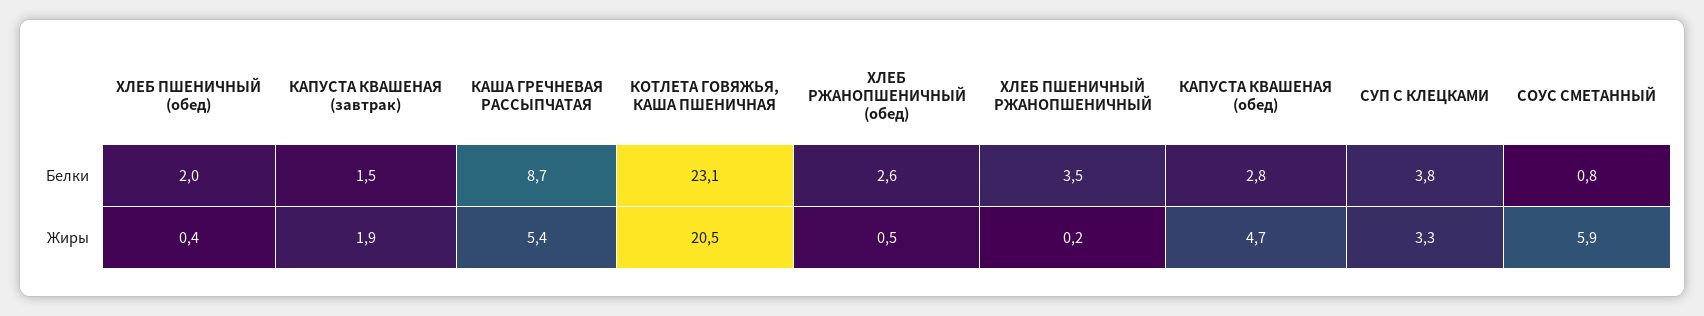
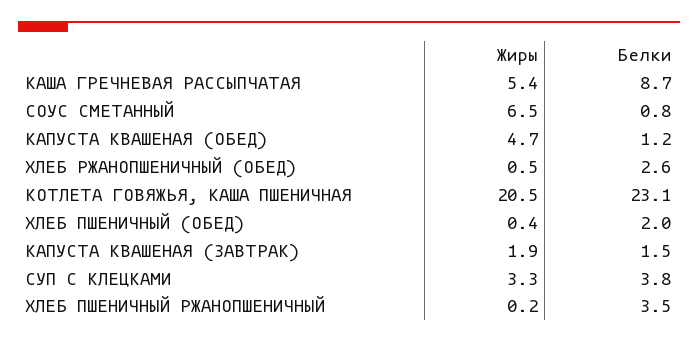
  {
    "ХЛЕБ ПШЕНИЧНЫЙ (обед)": {
      "Белки": 2,
      "Жиры": 0.4
    },
    "КАПУСТА КВАШЕНАЯ (завтрак)": {
      "Белки": 1.5,
      "Жиры": 1.9
    },
    "КАША ГРЕЧНЕВАЯ РАССЫПЧАТАЯ": {
      "Белки": 8.7,
      "Жиры": 5.4
    },
    "КОТЛЕТА ГОВЯЖЬЯ, КАША ПШЕНИЧНАЯ": {
      "Белки": 23.1,
      "Жиры": 20.5
    },
    "ХЛЕБ РЖАНОПШЕНИЧНЫЙ (обед)": {
      "Белки": 2.6,
      "Жиры": 0.5
    },
    "ХЛЕБ ПШЕНИЧНЫЙ РЖАНОПШЕНИЧНЫЙ": {
      "Белки": 3.5,
      "Жиры": 0.2
    },
    "КАПУСТА КВАШЕНАЯ (обед)": {
-     "Белки": 2.8,
+     "Белки": 1.2,
      "Жиры": 4.7
    },
    "СУП С КЛЕЦКАМИ": {
      "Белки": 3.8,
      "Жиры": 3.3
    },
    "СОУС СМЕТАННЫЙ": {
      "Белки": 0.8,
-     "Жиры": 5.9
+     "Жиры": 6.5
    }
  }

